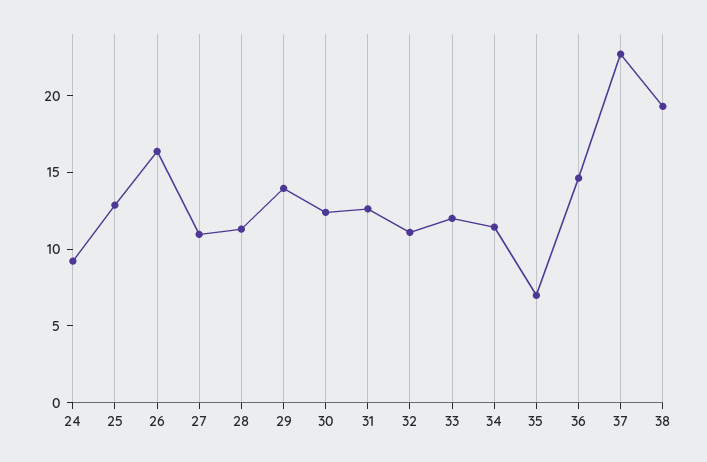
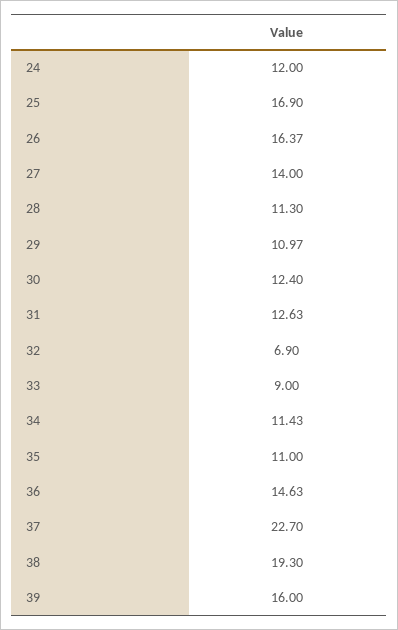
  {
-   "24": 9,
+   "24": 12,
-   "25": 13,
+   "25": 16.9,
    "26": 16.37,
-   "27": 11,
+   "27": 14,
    "28": 11.3,
-   "29": 14,
+   "29": 10.97,
    "30": 12.4,
    "31": 12.63,
-   "32": 11,
+   "32": 6.9,
-   "33": 12,
+   "33": 9,
    "34": 11.43,
-   "35": 7,
+   "35": 11,
    "36": 14.63,
    "37": 22.7,
-   "38": 19.3
+   "38": 19.3,
+   "39": 16
  }

